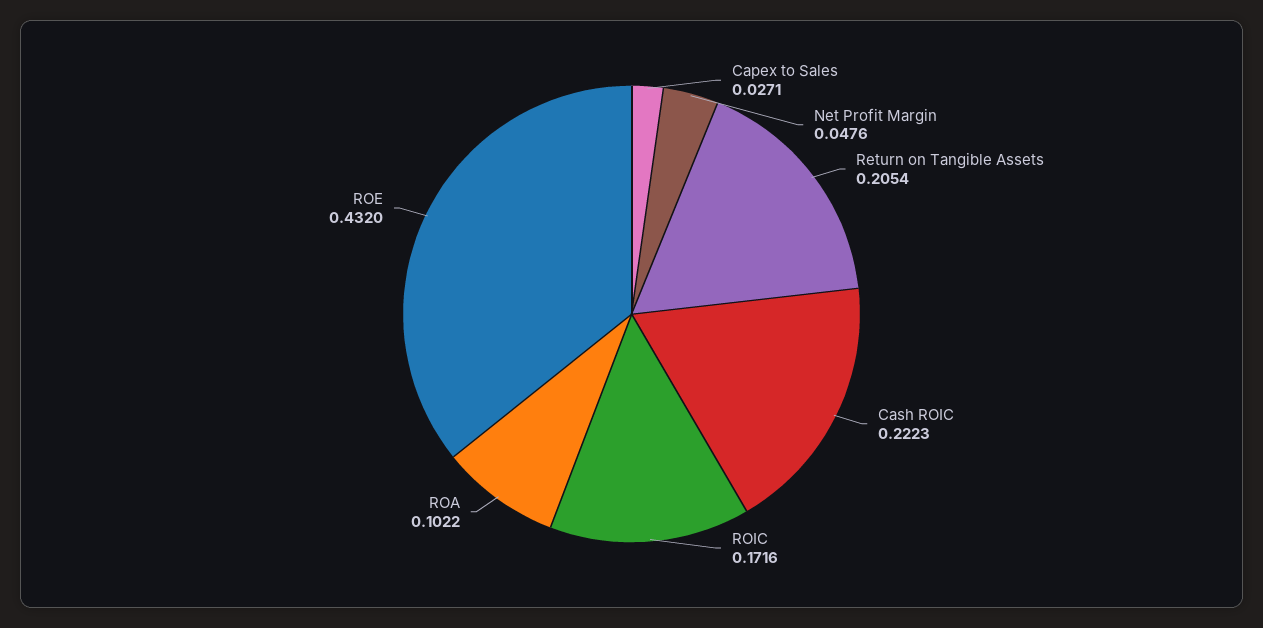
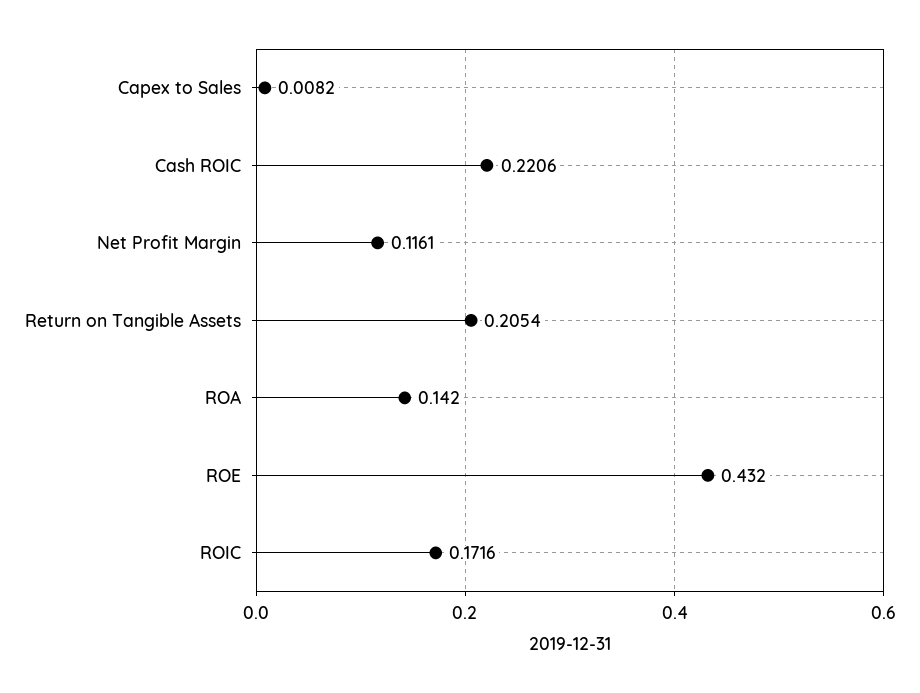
  {
-   "Capex to Sales": 0.0271,
+   "Capex to Sales": 0.0082,
-   "Net Profit Margin": 0.0476,
+   "Net Profit Margin": 0.1161,
    "Return on Tangible Assets": 0.2054,
-   "Cash ROIC": 0.2223,
+   "Cash ROIC": 0.2206,
    "ROIC": 0.1716,
-   "ROA": 0.1022,
+   "ROA": 0.142,
    "ROE": 0.432
  }

